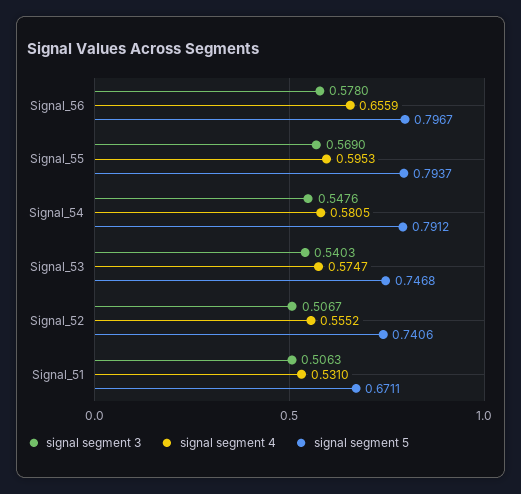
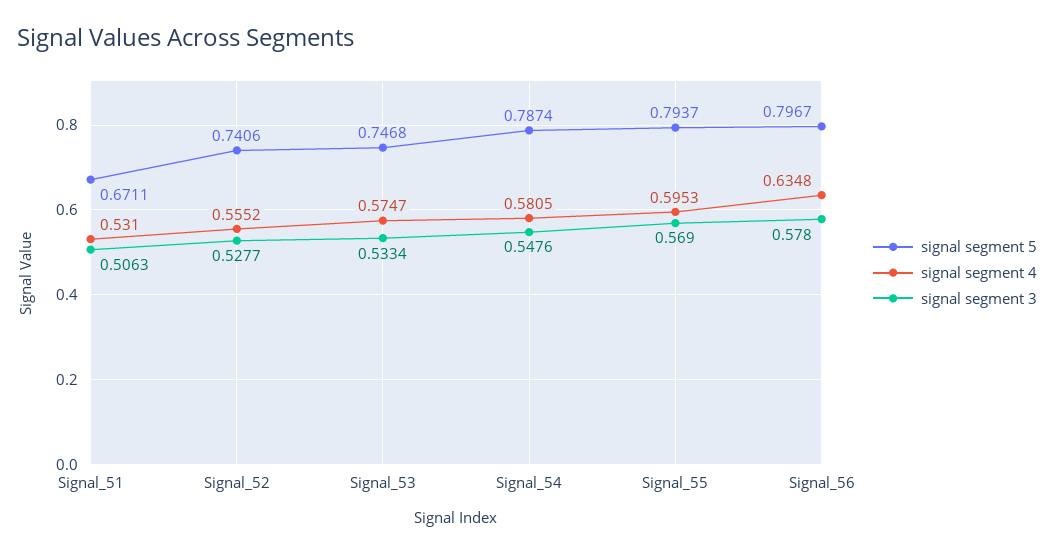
  {
    "signal segment 3": {
      "Signal_56": 0.578,
      "Signal_55": 0.569,
      "Signal_54": 0.5476,
-     "Signal_53": 0.5403,
+     "Signal_53": 0.5334,
-     "Signal_52": 0.5067,
+     "Signal_52": 0.5277,
      "Signal_51": 0.5063
    },
    "signal segment 4": {
-     "Signal_56": 0.6559,
+     "Signal_56": 0.6348,
      "Signal_55": 0.5953,
      "Signal_54": 0.5805,
      "Signal_53": 0.5747,
      "Signal_52": 0.5552,
      "Signal_51": 0.531
    },
    "signal segment 5": {
      "Signal_56": 0.7967,
      "Signal_55": 0.7937,
-     "Signal_54": 0.7912,
+     "Signal_54": 0.7874,
      "Signal_53": 0.7468,
      "Signal_52": 0.7406,
      "Signal_51": 0.6711
    }
  }

